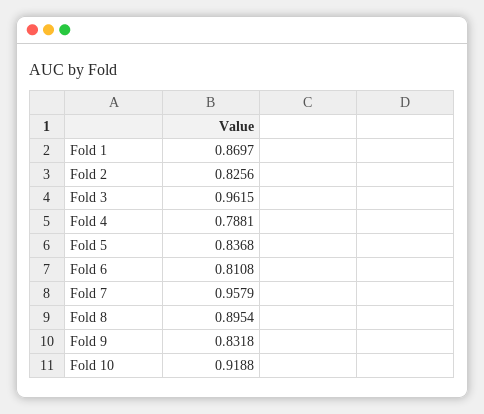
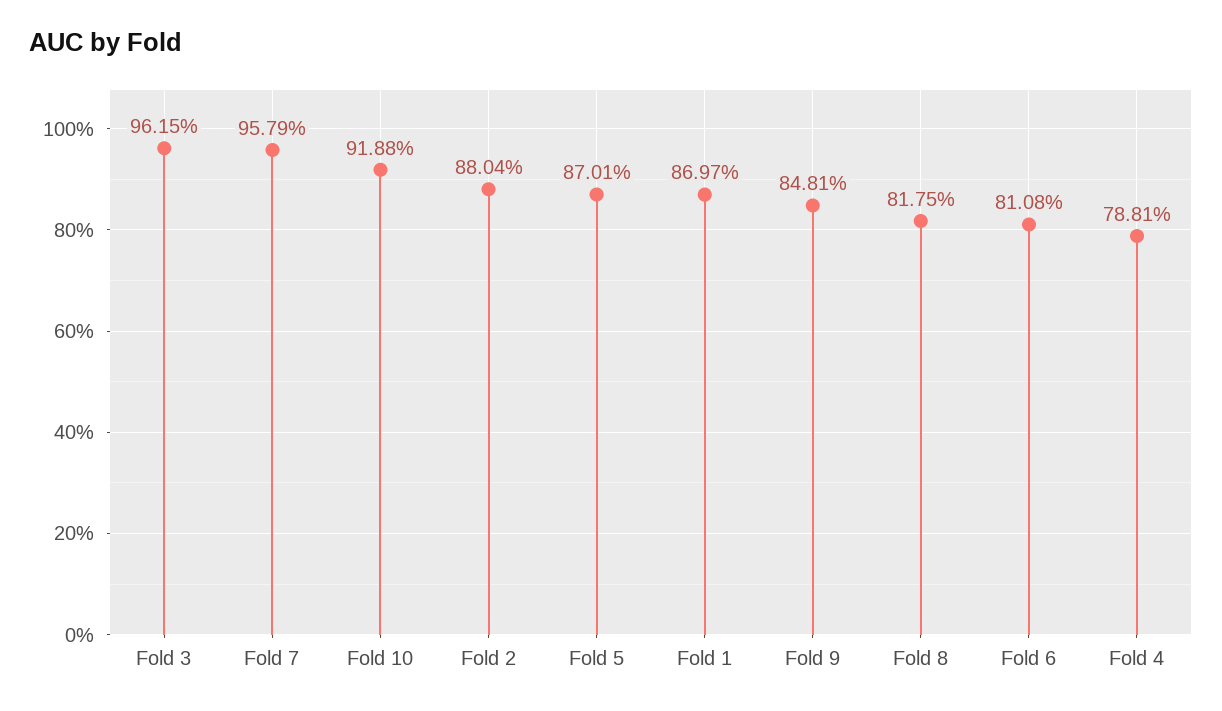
  {
    "Fold 1": 0.8697,
-   "Fold 2": 0.8256,
+   "Fold 2": 0.8804,
    "Fold 3": 0.9615,
    "Fold 4": 0.7881,
-   "Fold 5": 0.8368,
+   "Fold 5": 0.8701,
    "Fold 6": 0.8108,
    "Fold 7": 0.9579,
-   "Fold 8": 0.8954,
+   "Fold 8": 0.8175,
-   "Fold 9": 0.8318,
+   "Fold 9": 0.8481,
    "Fold 10": 0.9188
  }

